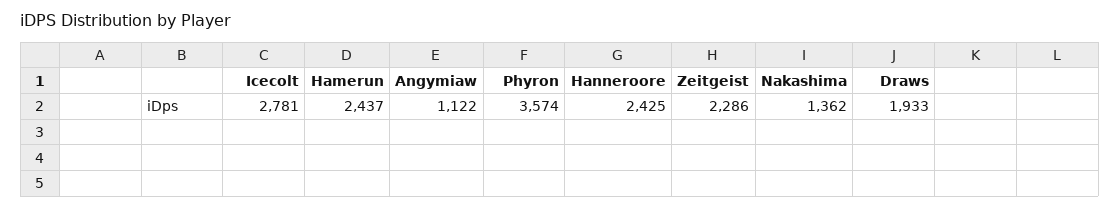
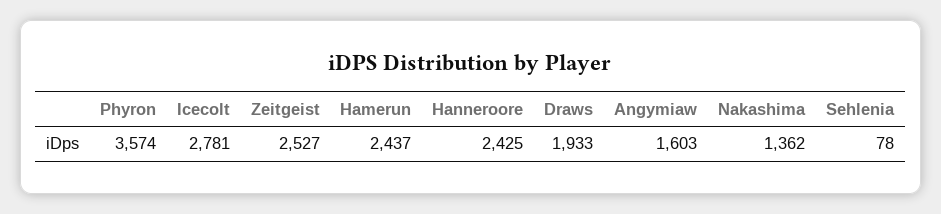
  {
    "Icecolt": 2781,
    "Hamerun": 2437,
-   "Angymiaw": 1122,
+   "Angymiaw": 1603,
    "Phyron": 3574,
    "Hanneroore": 2425,
-   "Zeitgeist": 2286,
+   "Zeitgeist": 2527,
    "Nakashima": 1362,
-   "Draws": 1933
+   "Draws": 1933,
+   "Sehlenia": 78
  }

